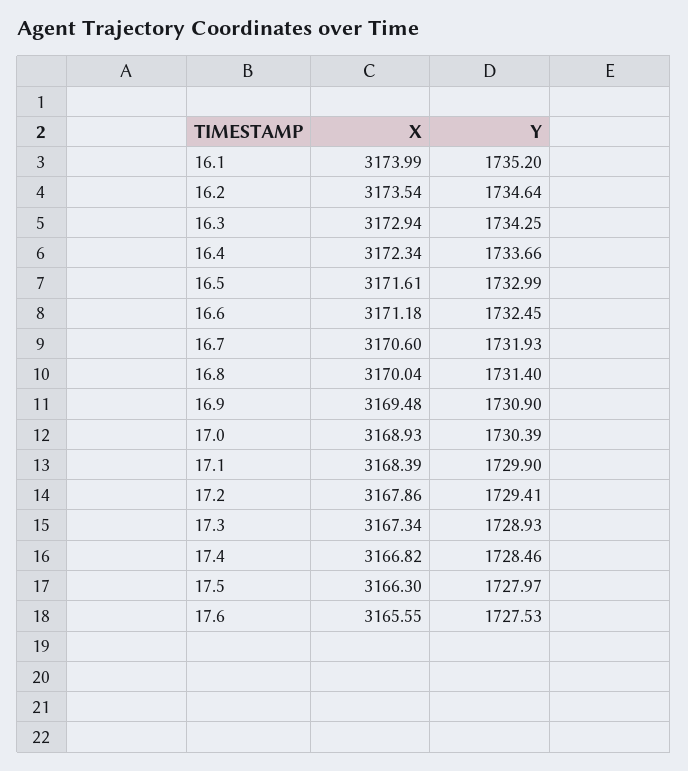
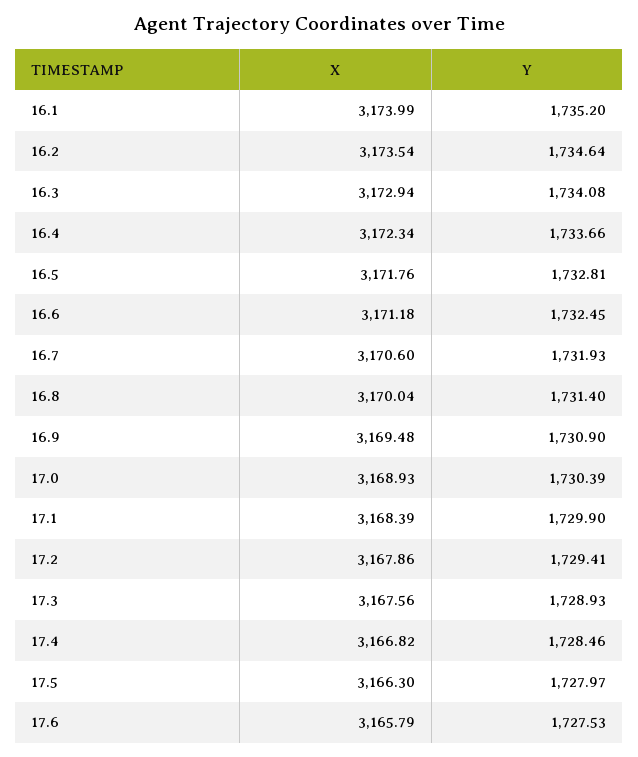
  {
    "X": {
      "16.1": 3173.99,
      "16.2": 3173.54,
      "16.3": 3172.94,
      "16.4": 3172.34,
-     "16.5": 3171.61,
+     "16.5": 3171.76,
      "16.6": 3171.18,
      "16.7": 3170.6,
      "16.8": 3170.04,
      "16.9": 3169.48,
      "17.0": 3168.93,
      "17.1": 3168.39,
      "17.2": 3167.86,
-     "17.3": 3167.34,
+     "17.3": 3167.56,
      "17.4": 3166.82,
      "17.5": 3166.3,
-     "17.6": 3165.55
+     "17.6": 3165.79
    },
    "Y": {
      "16.1": 1735.2,
      "16.2": 1734.64,
-     "16.3": 1734.25,
+     "16.3": 1734.08,
      "16.4": 1733.66,
-     "16.5": 1732.99,
+     "16.5": 1732.81,
      "16.6": 1732.45,
      "16.7": 1731.93,
      "16.8": 1731.4,
      "16.9": 1730.9,
      "17.0": 1730.39,
      "17.1": 1729.9,
      "17.2": 1729.41,
      "17.3": 1728.93,
      "17.4": 1728.46,
      "17.5": 1727.97,
      "17.6": 1727.53
    }
  }

